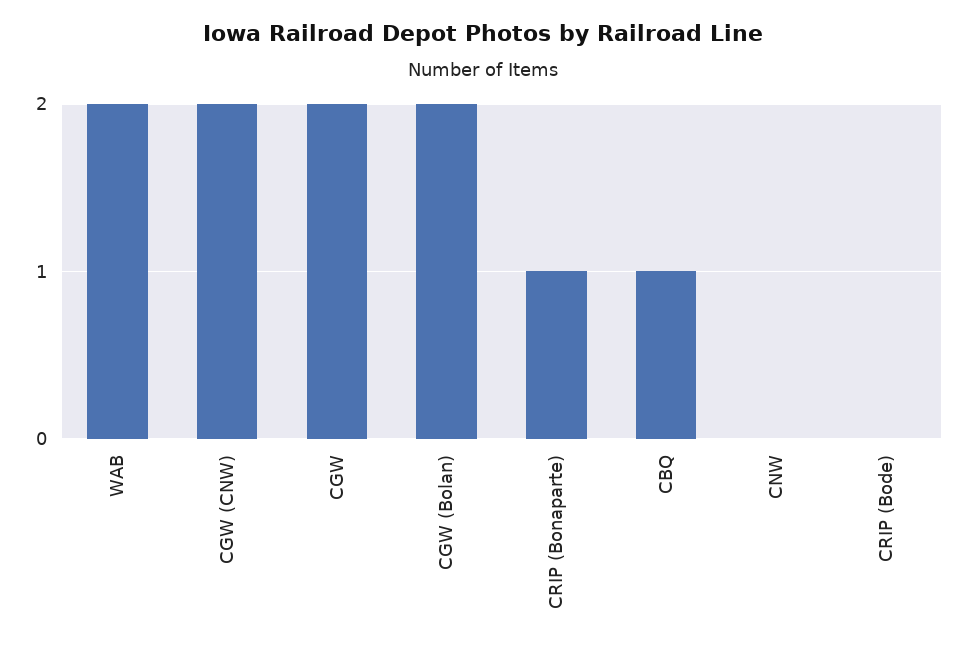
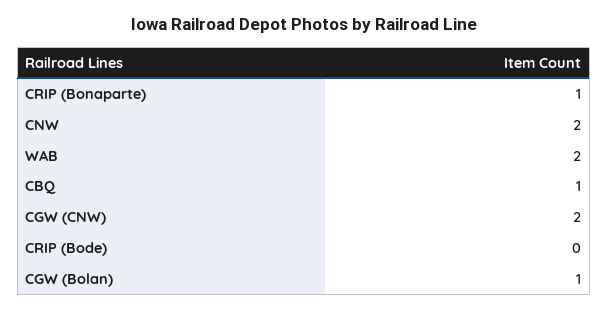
  {
    "WAB": 2,
    "CGW (CNW)": 2,
-   "CGW": 2,
-   "CGW (Bolan)": 2,
+   "CGW (Bolan)": 1,
    "CRIP (Bonaparte)": 1,
    "CBQ": 1,
-   "CNW": 0,
+   "CNW": 2,
    "CRIP (Bode)": 0
  }

